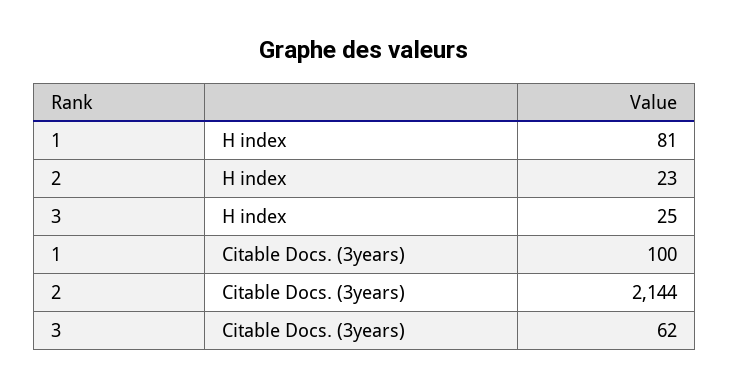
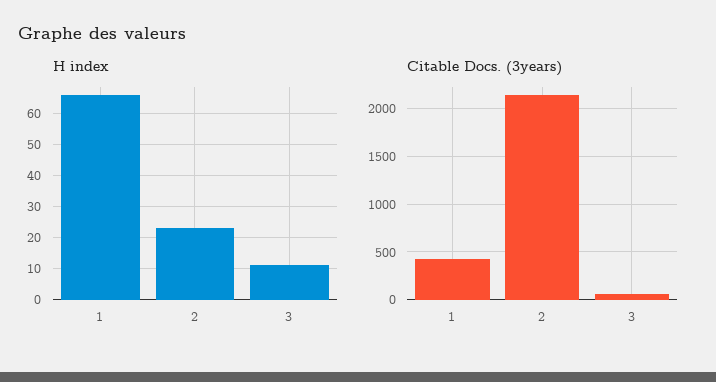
  {
    "H index": {
-     "1": 81,
+     "1": 65,
      "2": 23,
-     "3": 25
+     "3": 10
    },
    "Citable Docs. (3years)": {
-     "1": 100,
+     "1": 400,
      "2": 2144,
      "3": 62
    }
  }

